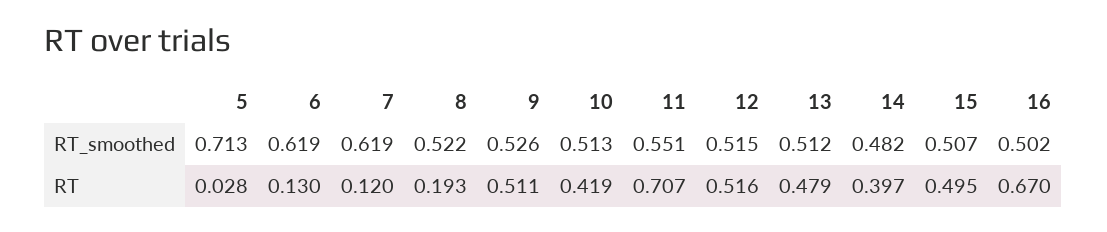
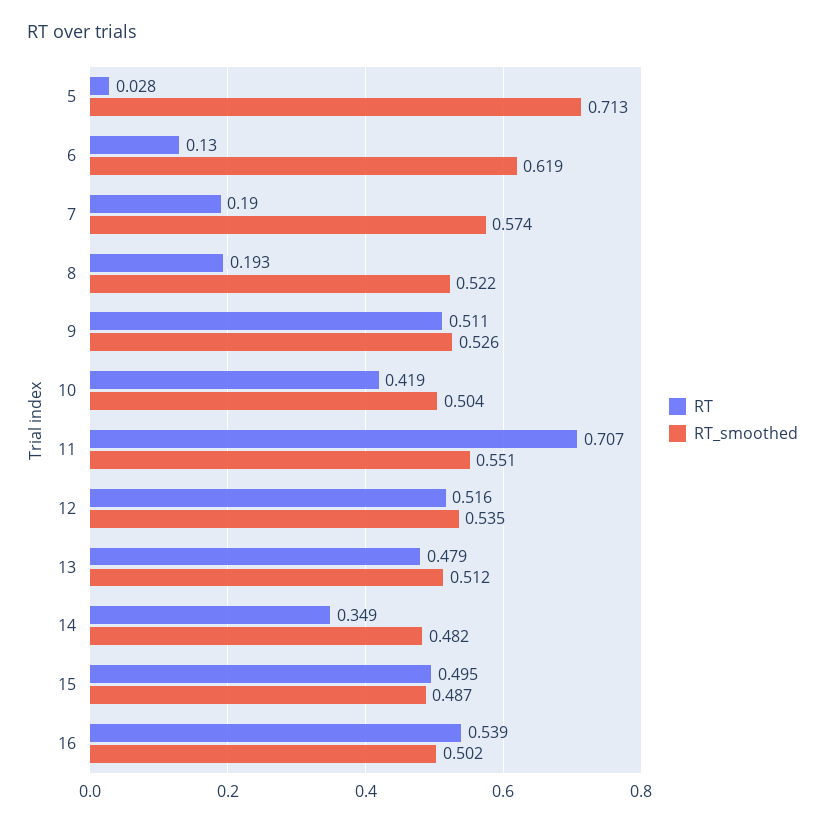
  {
    "RT_smoothed": {
      "5": 0.713,
      "6": 0.619,
-     "7": 0.619,
+     "7": 0.574,
      "8": 0.522,
      "9": 0.526,
-     "10": 0.513,
+     "10": 0.504,
      "11": 0.551,
-     "12": 0.515,
+     "12": 0.535,
      "13": 0.512,
      "14": 0.482,
-     "15": 0.507,
+     "15": 0.487,
      "16": 0.502
    },
    "RT": {
      "5": 0.028,
      "6": 0.13,
-     "7": 0.12,
+     "7": 0.19,
      "8": 0.193,
      "9": 0.511,
      "10": 0.419,
      "11": 0.707,
      "12": 0.516,
      "13": 0.479,
-     "14": 0.397,
+     "14": 0.349,
      "15": 0.495,
-     "16": 0.67
+     "16": 0.539
    }
  }

